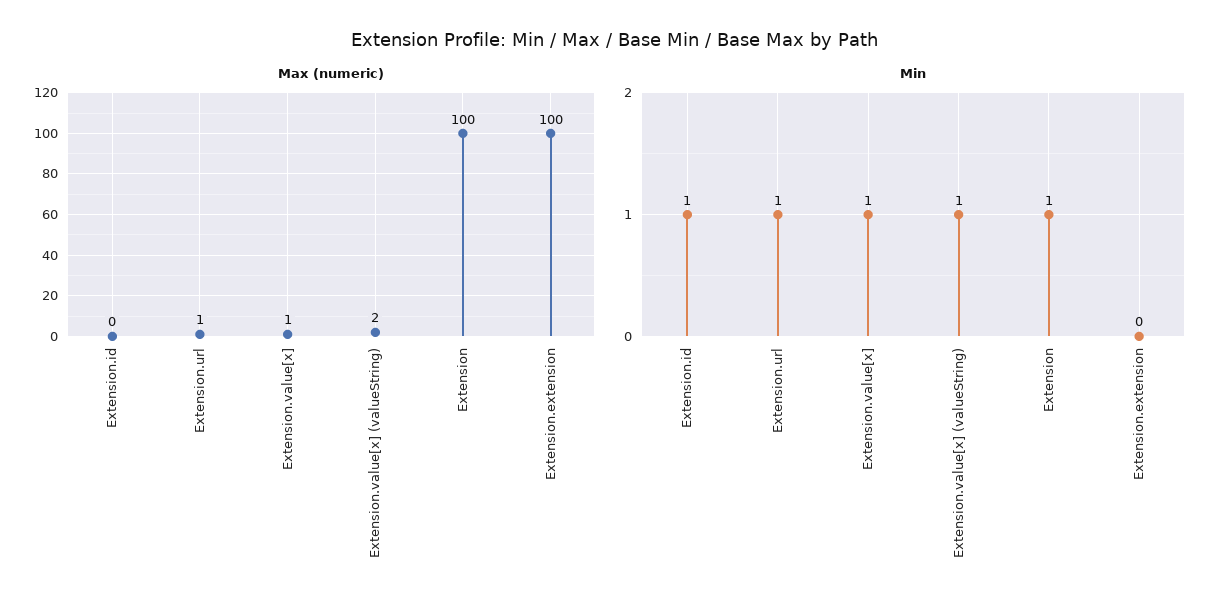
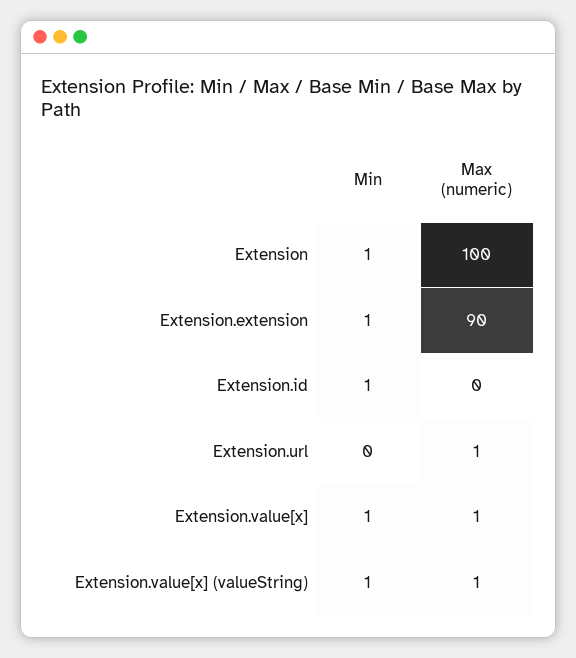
  {
    "Max (numeric)": {
      "Extension.id": 0,
      "Extension.url": 1,
      "Extension.value[x]": 1,
-     "Extension.value[x] (valueString)": 2,
+     "Extension.value[x] (valueString)": 1,
      "Extension": 100,
-     "Extension.extension": 100
+     "Extension.extension": 90
    },
    "Min": {
      "Extension.id": 1,
-     "Extension.url": 1,
+     "Extension.url": 0,
      "Extension.value[x]": 1,
      "Extension.value[x] (valueString)": 1,
      "Extension": 1,
-     "Extension.extension": 0
+     "Extension.extension": 1
    }
  }

